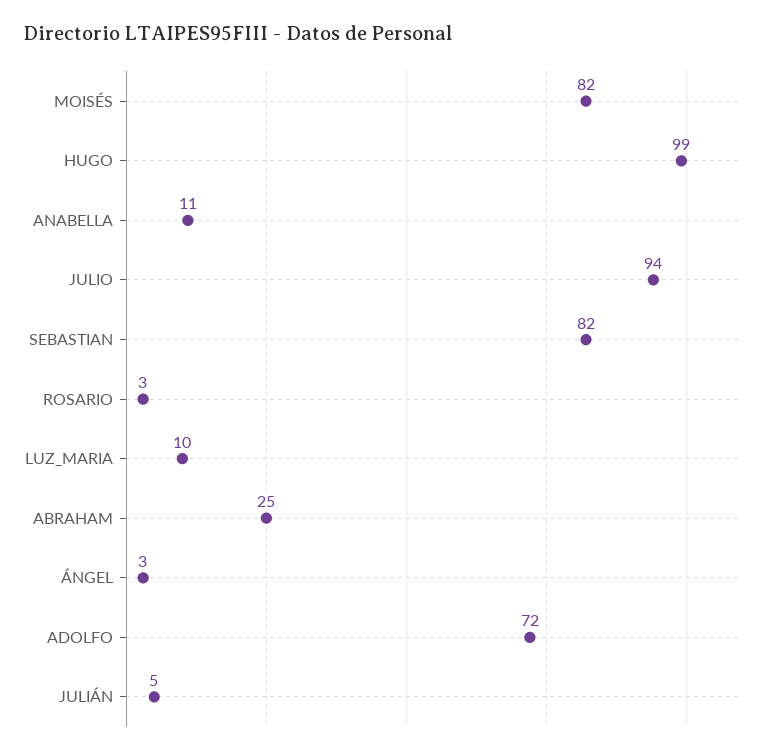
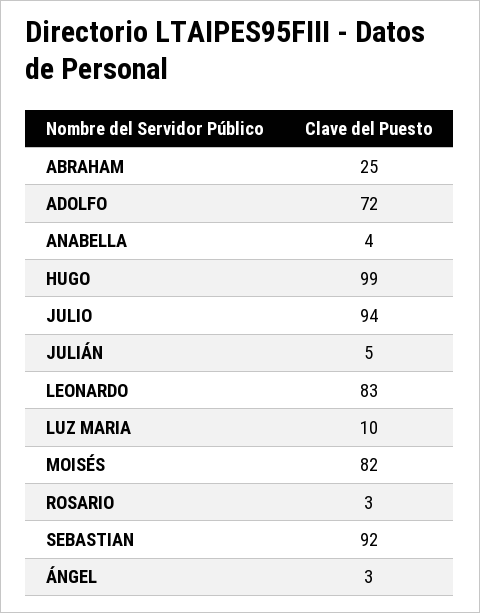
  {
    "MOISÉS": 82,
    "HUGO": 99,
-   "ANABELLA": 11,
+   "ANABELLA": 4,
    "JULIO": 94,
-   "SEBASTIAN": 82,
+   "SEBASTIAN": 92,
    "ROSARIO": 3,
    "LUZ_MARIA": 10,
    "ABRAHAM": 25,
    "ÁNGEL": 3,
    "ADOLFO": 72,
-   "JULIÁN": 5
+   "JULIÁN": 5,
+   "LEONARDO": 83
  }

